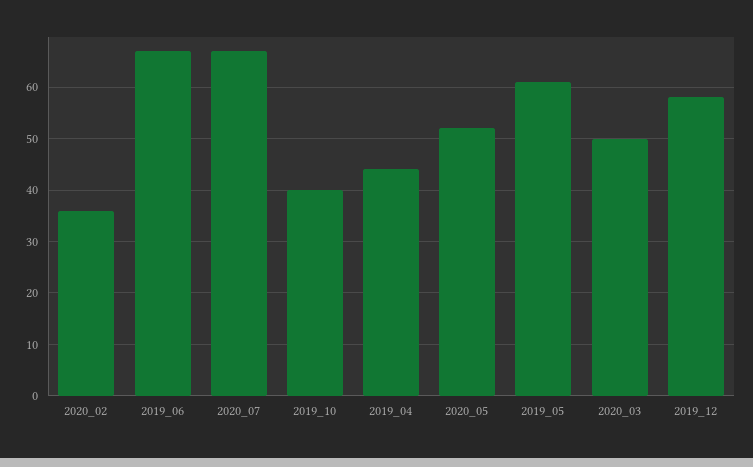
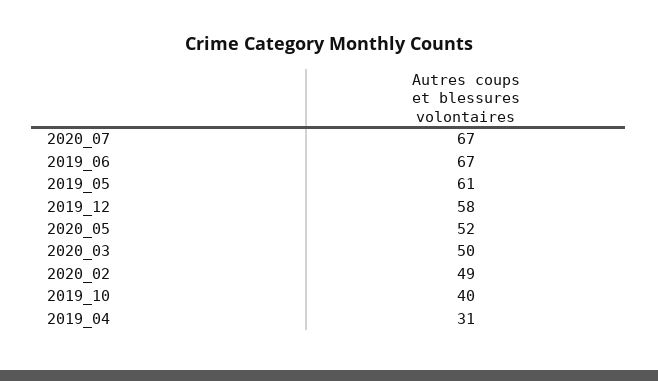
  {
-   "2020_02": 35,
+   "2020_02": 49,
    "2019_06": 67,
    "2020_07": 67,
    "2019_10": 40,
-   "2019_04": 45,
+   "2019_04": 31,
    "2020_05": 52,
    "2019_05": 61,
    "2020_03": 50,
    "2019_12": 58
  }

